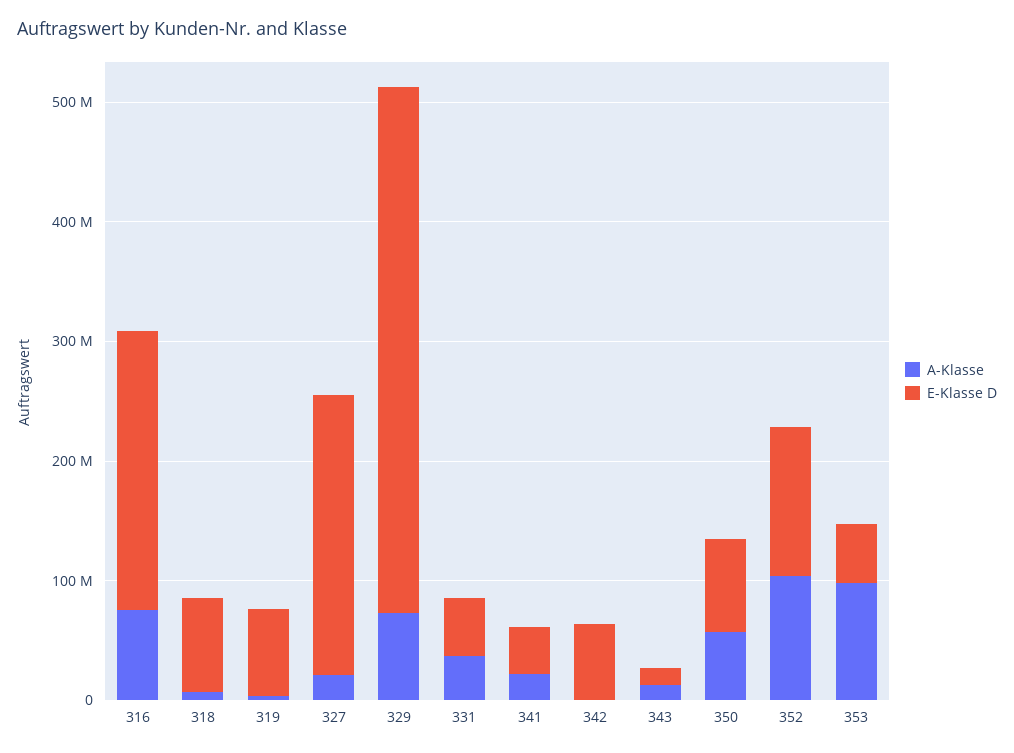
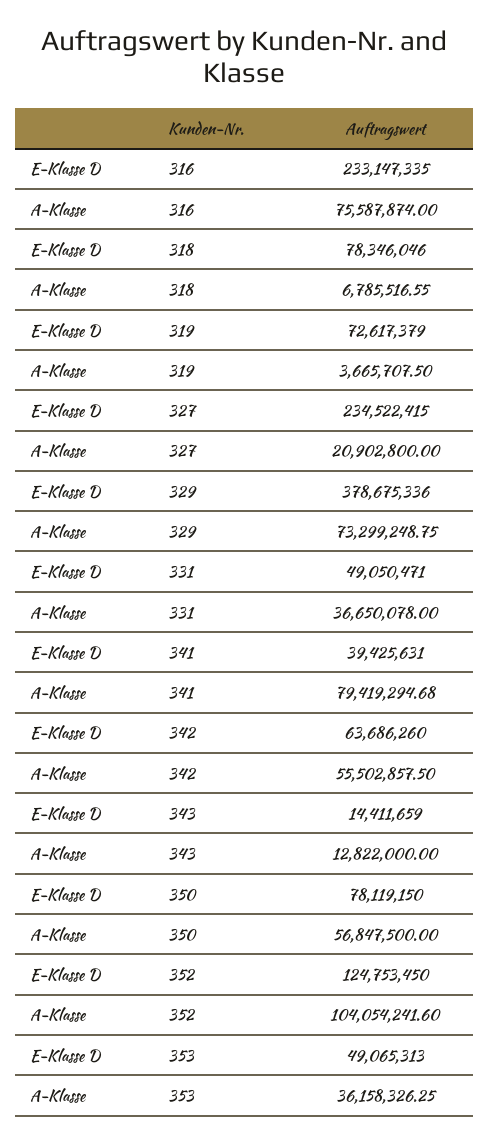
  {
    "A-Klasse": {
      "316": 75587874,
      "318": 6785516.55,
      "319": 3665707.5,
      "327": 20902800,
      "329": 73299248.75,
      "331": 36650078,
-     "341": 20000000,
+     "341": 79419294.68,
-     "342": 0,
+     "342": 55502857.5,
      "343": 12822000,
      "350": 56847500,
      "352": 104054241.6,
-     "353": 100000000
+     "353": 36158326.25
    },
    "E-Klasse D": {
      "316": 233147335,
      "318": 78346046,
      "319": 72617379,
      "327": 234522415,
-     "329": 440000000,
+     "329": 378675336,
      "331": 49050471,
      "341": 39425631,
      "342": 63686260,
      "343": 14411659,
      "350": 78119150,
      "352": 124753450,
      "353": 49065313
    }
  }

